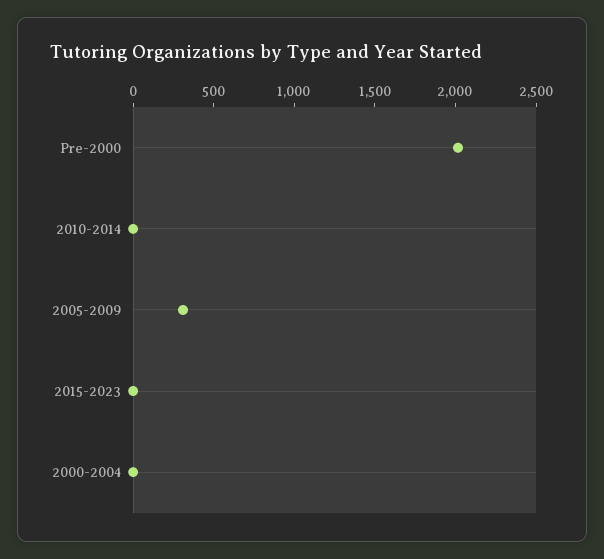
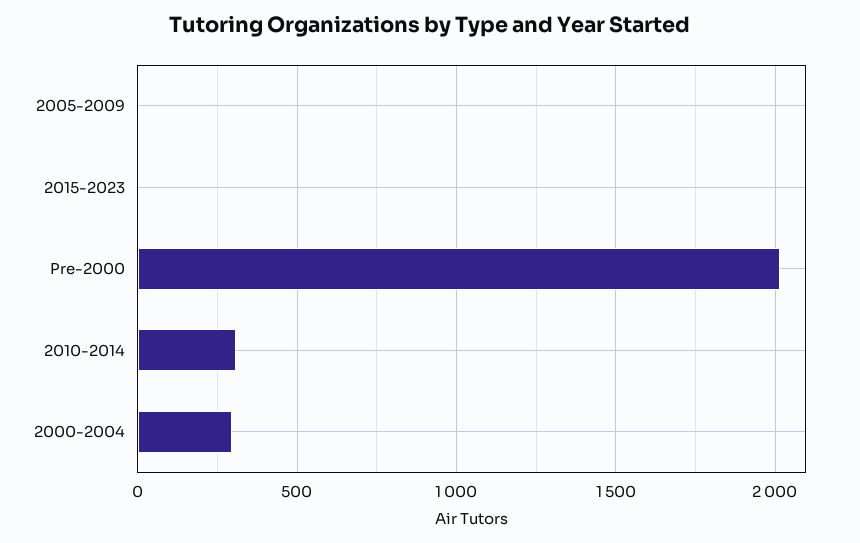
  {
    "Pre-2000": 2000,
-   "2010-2014": 0,
+   "2010-2014": 300,
-   "2005-2009": 300,
+   "2005-2009": 0,
    "2015-2023": 0,
-   "2000-2004": 0
+   "2000-2004": 300
  }

